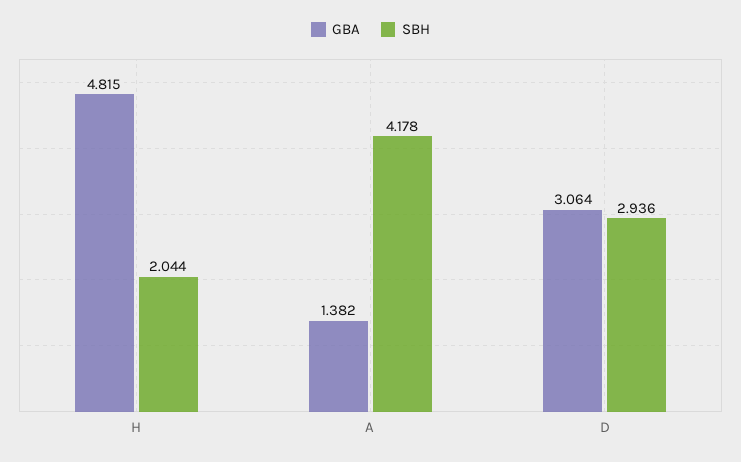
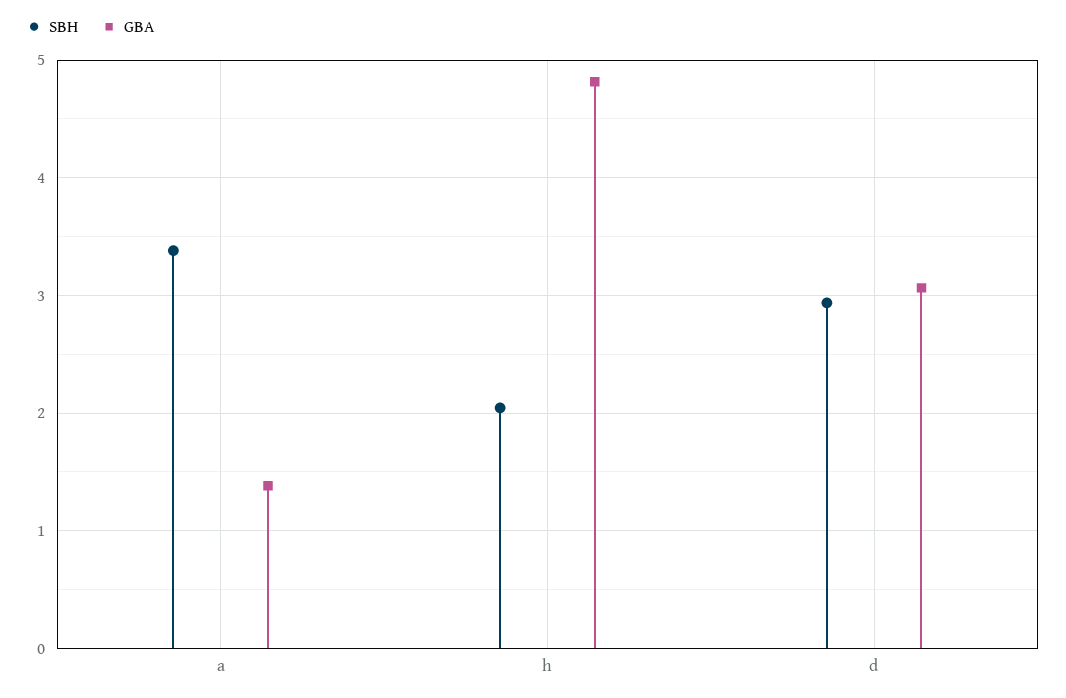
  {
    "GBA": {
      "H": 4.815,
      "A": 1.382,
      "D": 3.064
    },
    "SBH": {
      "H": 2.044,
-     "A": 4.178,
+     "A": 3.4,
      "D": 2.936
    }
  }

